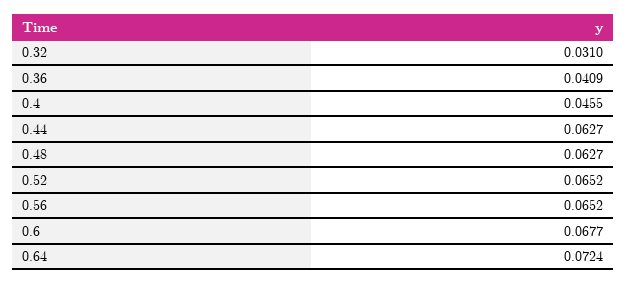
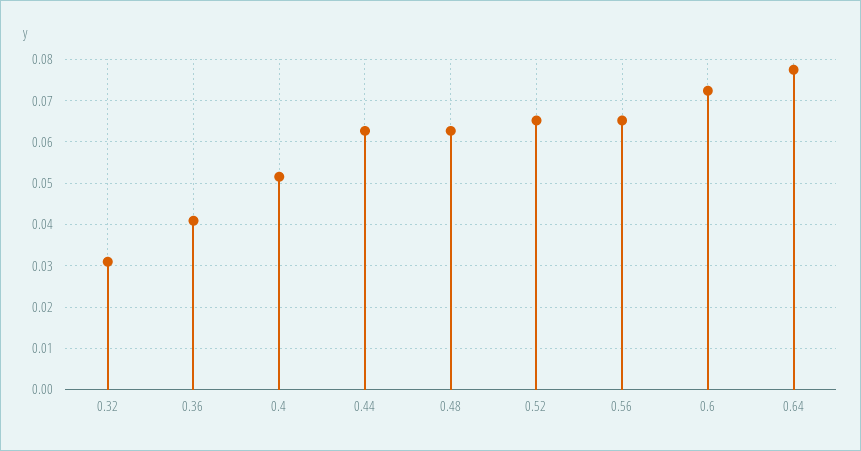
  {
    "0.32": 0.031,
    "0.36": 0.0409,
-   "0.4": 0.0455,
+   "0.4": 0.052,
    "0.44": 0.0627,
    "0.48": 0.0627,
    "0.52": 0.0652,
    "0.56": 0.0652,
-   "0.6": 0.0677,
+   "0.6": 0.072,
-   "0.64": 0.0724
+   "0.64": 0.078
  }

